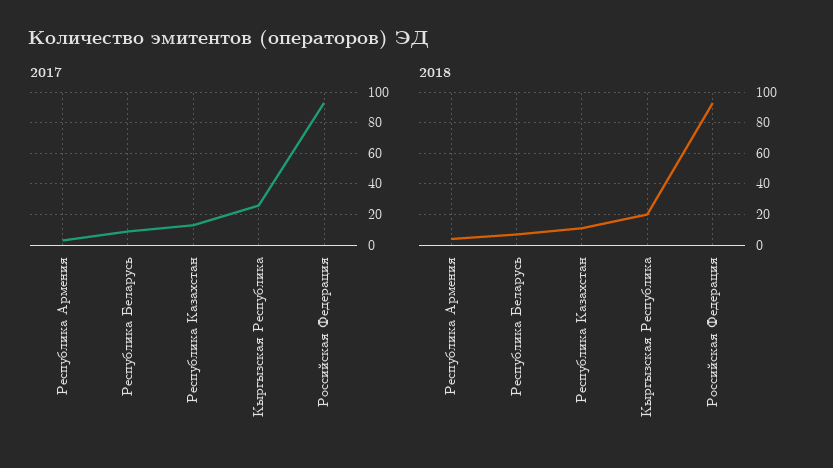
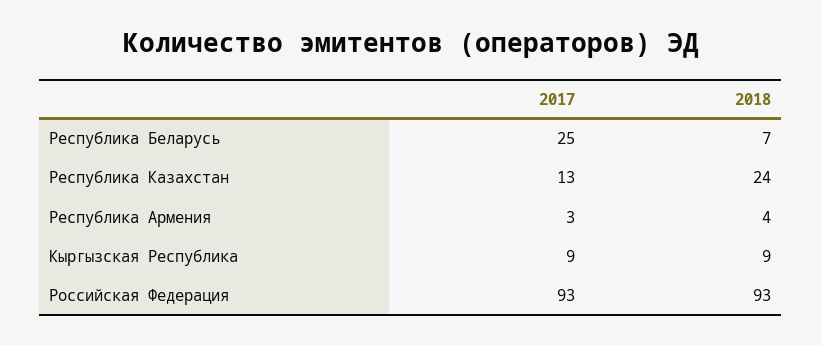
  {
    "2017": {
      "Республика Армения": 3,
-     "Республика Беларусь": 10,
+     "Республика Беларусь": 25,
      "Республика Казахстан": 13,
-     "Кыргызская Республика": 25,
+     "Кыргызская Республика": 9,
      "Российская Федерация": 93
    },
    "2018": {
      "Республика Армения": 4,
      "Республика Беларусь": 7,
-     "Республика Казахстан": 10,
+     "Республика Казахстан": 24,
-     "Кыргызская Республика": 20,
+     "Кыргызская Республика": 9,
      "Российская Федерация": 93
    }
  }

